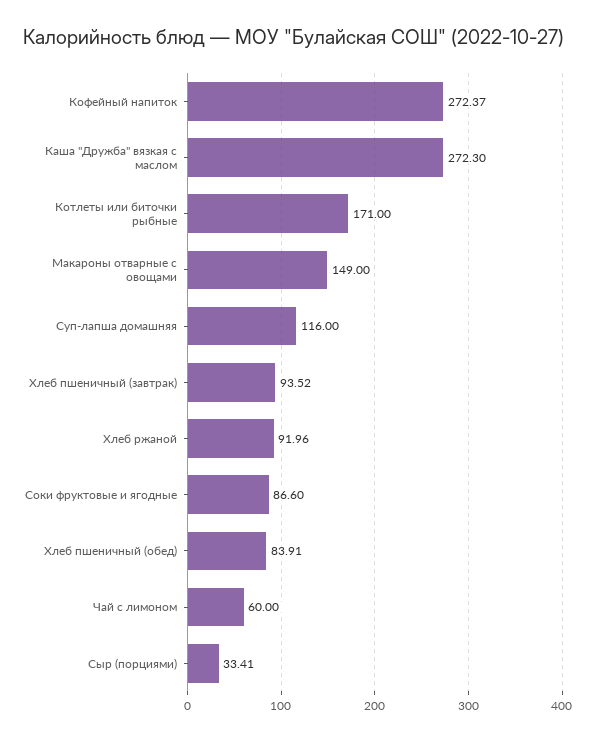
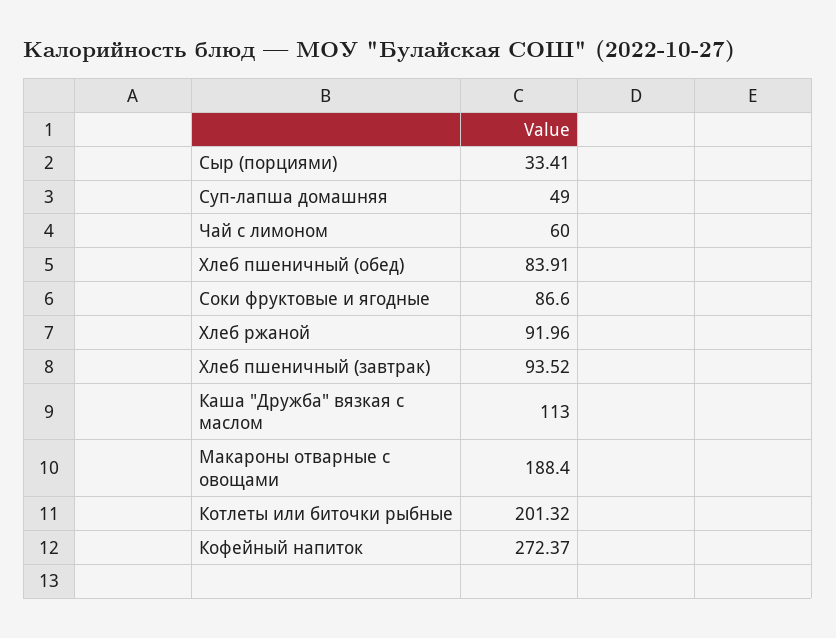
  {
    "Кофейный напиток": 272.37,
-   "Каша \"Дружба\" вязкая с маслом": 272.3,
+   "Каша \"Дружба\" вязкая с маслом": 113,
-   "Котлеты или биточки рыбные": 171,
+   "Котлеты или биточки рыбные": 201.32,
-   "Макароны отварные с овощами": 149,
+   "Макароны отварные с овощами": 188.4,
-   "Суп-лапша домашняя": 116,
+   "Суп-лапша домашняя": 49,
    "Хлеб пшеничный (завтрак)": 93.52,
    "Хлеб ржаной": 91.96,
    "Соки фруктовые и ягодные": 86.6,
    "Хлеб пшеничный (обед)": 83.91,
    "Чай с лимоном": 60,
    "Сыр (порциями)": 33.41
  }

